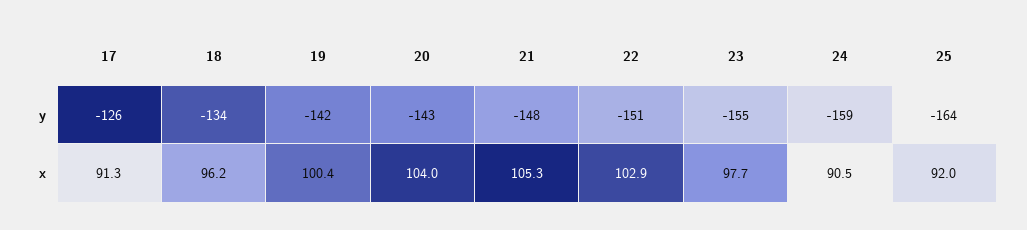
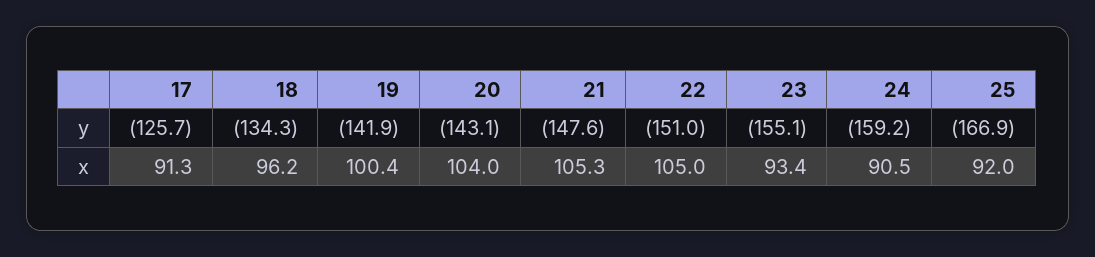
  {
    "17": {
      "y": -125.7,
      "x": 91.3
    },
    "18": {
      "y": -134.3,
      "x": 96.2
    },
    "19": {
      "y": -141.9,
      "x": 100.4
    },
    "20": {
      "y": -143.1,
      "x": 104
    },
    "21": {
      "y": -147.6,
      "x": 105.3
    },
    "22": {
      "y": -151,
-     "x": 102.9
+     "x": 105
    },
    "23": {
      "y": -155.1,
-     "x": 97.7
+     "x": 93.4
    },
    "24": {
      "y": -159.2,
      "x": 90.5
    },
    "25": {
-     "y": -164,
+     "y": -166.9,
      "x": 92
    }
  }

